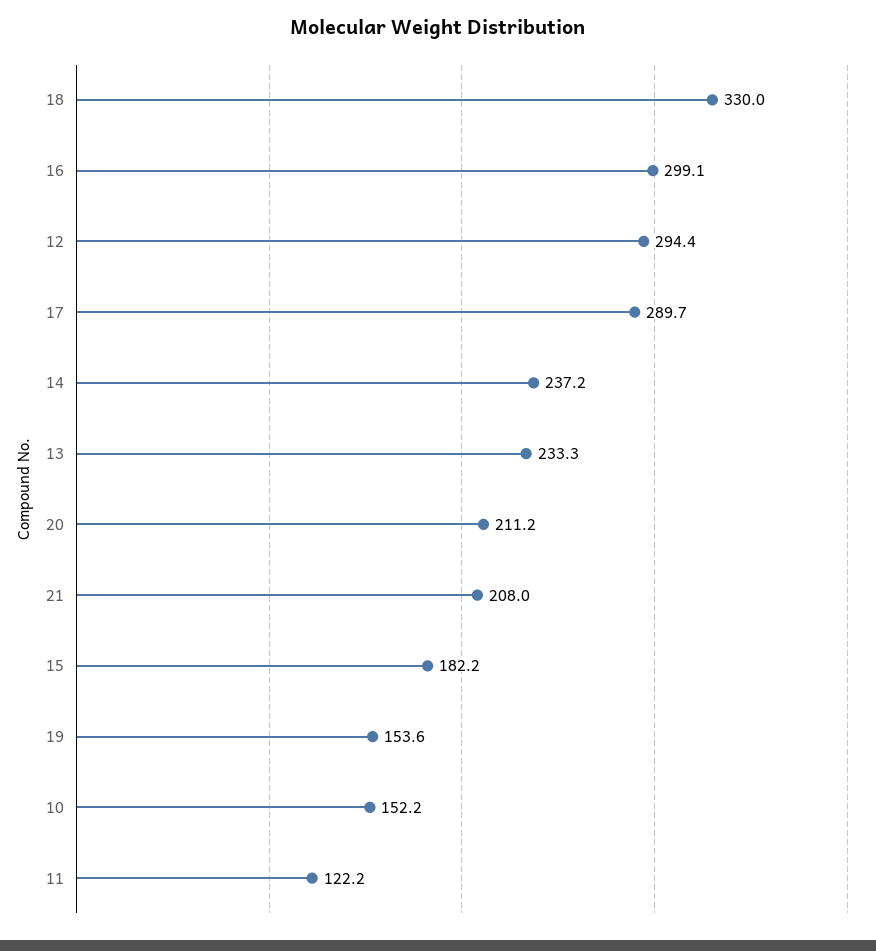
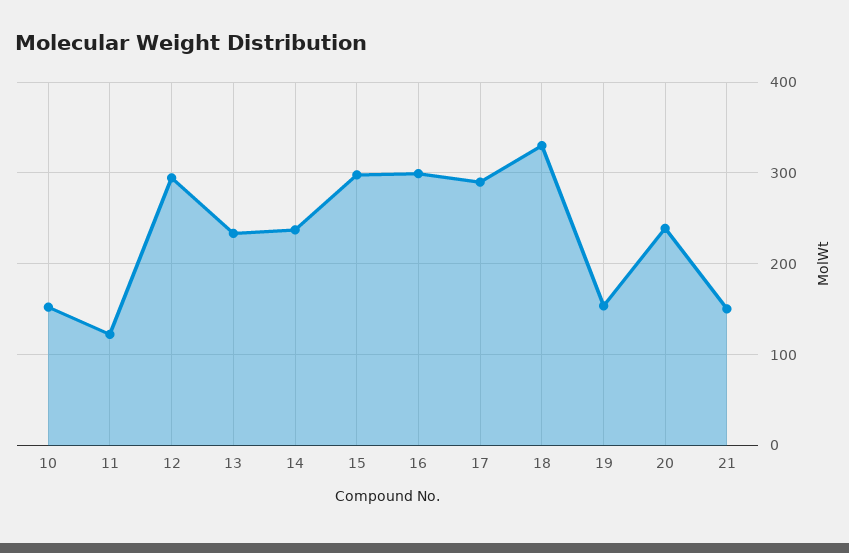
  {
    "18": 330,
    "16": 299.1,
    "12": 294.4,
    "17": 289.7,
    "14": 237.2,
    "13": 233.3,
-   "20": 211.2,
+   "20": 240,
-   "21": 208,
+   "21": 150,
-   "15": 182.2,
+   "15": 300,
    "19": 153.6,
    "10": 152.2,
    "11": 122.2
  }

